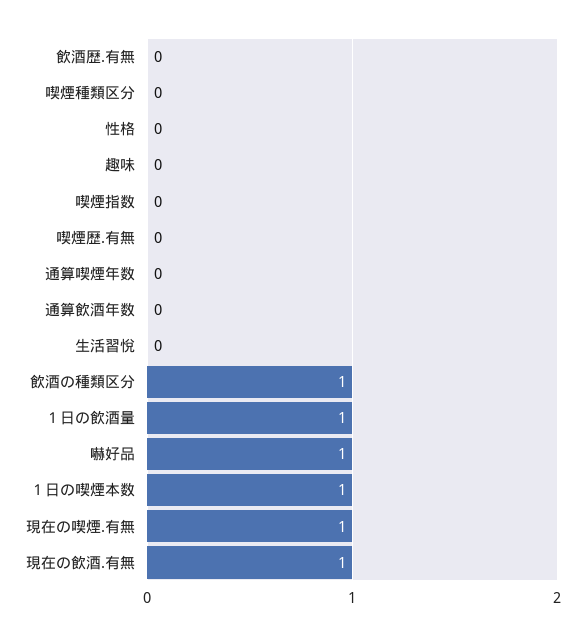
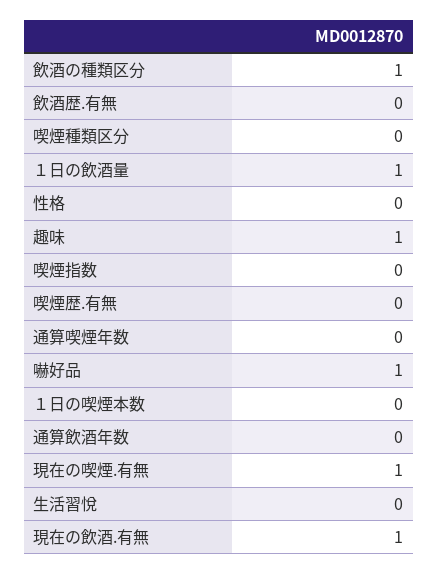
  {
    "飲酒歴.有無": 0,
    "喫煙種類区分": 0,
    "性格": 0,
-   "趣味": 0,
+   "趣味": 1,
    "喫煙指数": 0,
    "喫煙歴.有無": 0,
    "通算喫煙年数": 0,
    "通算飲酒年数": 0,
    "生活習悅": 0,
    "飲酒の種類区分": 1,
    "１日の飲酒量": 1,
    "嚇好品": 1,
-   "１日の喫煙本数": 1,
+   "１日の喫煙本数": 0,
    "現在の喫煙.有無": 1,
    "現在の飲酒.有無": 1
  }

